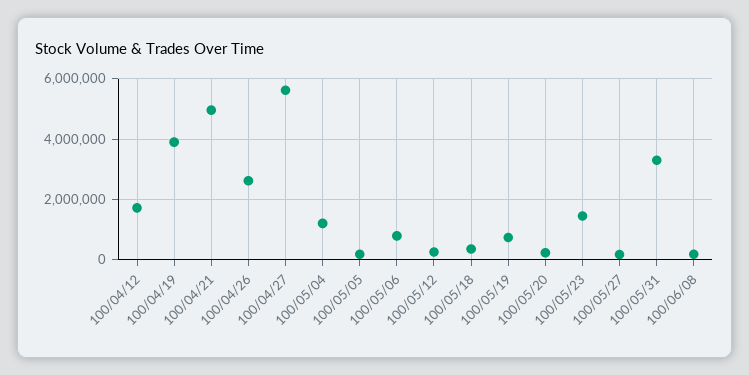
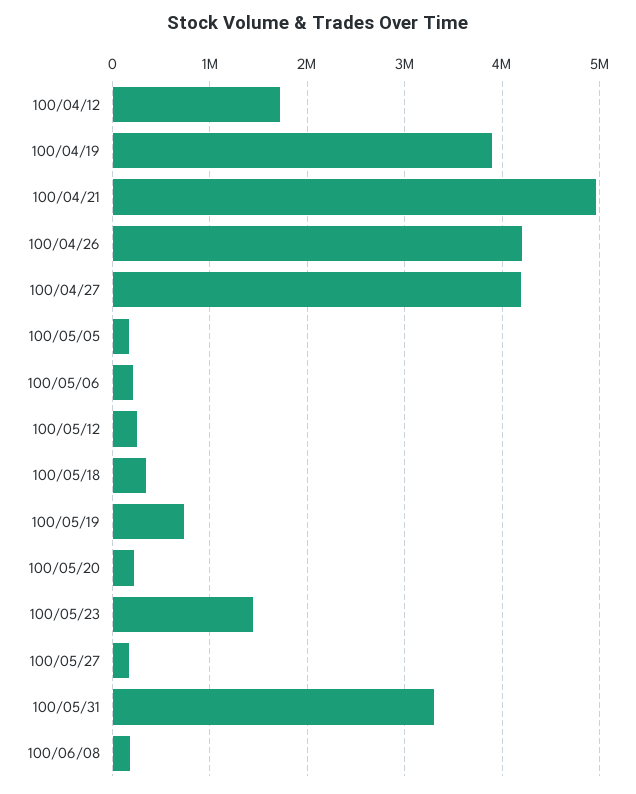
  {
    "100/04/12": 1700000,
    "100/04/19": 3900000,
    "100/04/21": 5000000,
-   "100/04/26": 2600000,
+   "100/04/26": 4200000,
-   "100/04/27": 5600000,
+   "100/04/27": 4200000,
-   "100/05/04": 1200000,
    "100/05/05": 200000,
-   "100/05/06": 800000,
+   "100/05/06": 200000,
    "100/05/12": 300000,
    "100/05/18": 300000,
    "100/05/19": 700000,
    "100/05/20": 200000,
    "100/05/23": 1400000,
    "100/05/27": 200000,
    "100/05/31": 3300000,
    "100/06/08": 200000
  }

